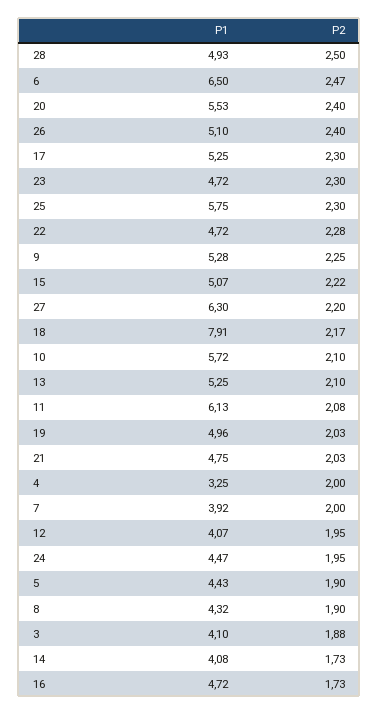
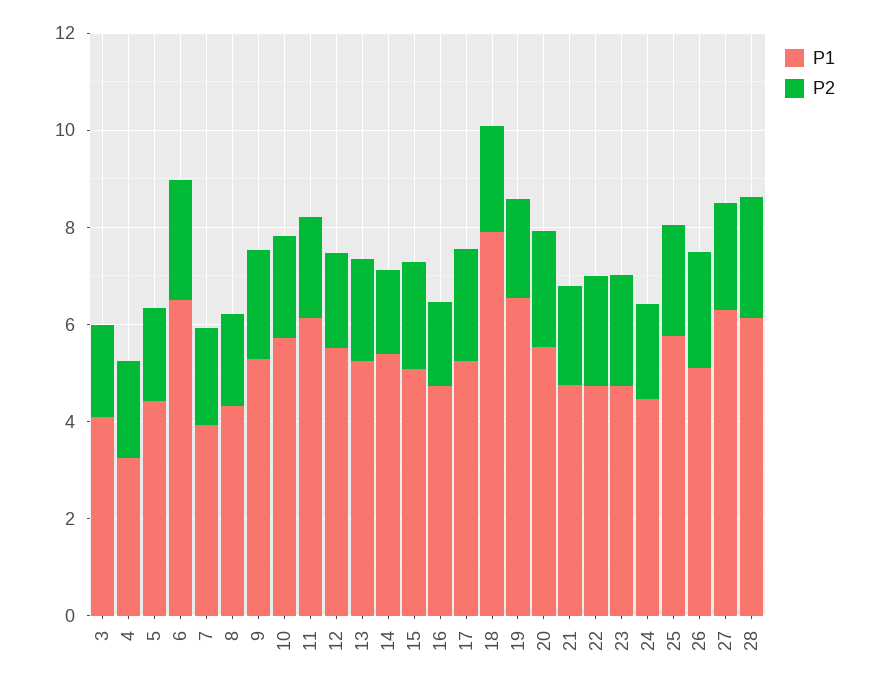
  {
    "P1": {
-     "28": 4.93,
+     "28": 6,
      "6": 6.5,
      "20": 5.53,
      "26": 5.1,
      "17": 5.25,
      "23": 4.72,
      "25": 5.75,
      "22": 4.72,
      "9": 5.28,
      "15": 5.07,
      "27": 6.3,
      "18": 7.91,
      "10": 5.72,
      "13": 5.25,
      "11": 6.13,
-     "19": 4.96,
+     "19": 6.5,
      "21": 4.75,
      "4": 3.25,
      "7": 3.92,
-     "12": 4.07,
+     "12": 5.5,
      "24": 4.47,
      "5": 4.43,
      "8": 4.32,
      "3": 4.1,
-     "14": 4.08,
+     "14": 5.5,
      "16": 4.72
    },
    "P2": {
      "28": 2.5,
      "6": 2.47,
      "20": 2.4,
      "26": 2.4,
      "17": 2.3,
      "23": 2.3,
      "25": 2.3,
      "22": 2.28,
      "9": 2.25,
      "15": 2.22,
      "27": 2.2,
      "18": 2.17,
      "10": 2.1,
      "13": 2.1,
      "11": 2.08,
      "19": 2.03,
      "21": 2.03,
      "4": 2,
      "7": 2,
      "12": 1.95,
      "24": 1.95,
      "5": 1.9,
      "8": 1.9,
      "3": 1.88,
      "14": 1.73,
      "16": 1.73
    }
  }

